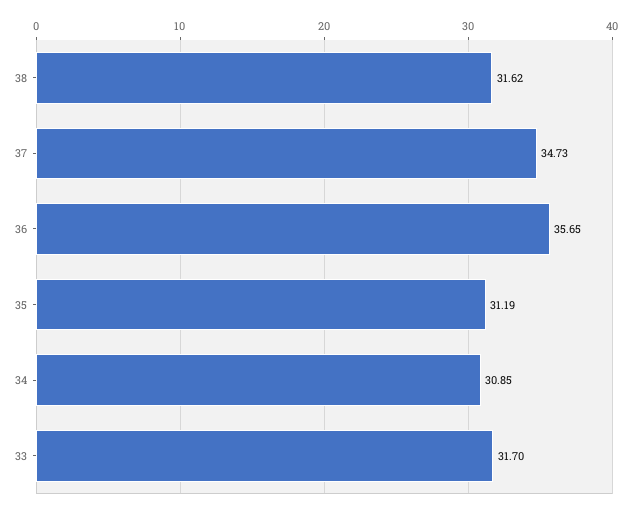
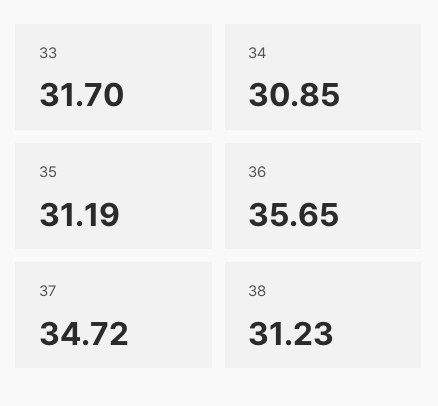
  {
-   "38": 31.62,
+   "38": 31.23,
-   "37": 34.73,
+   "37": 34.72,
    "36": 35.65,
    "35": 31.19,
    "34": 30.85,
    "33": 31.7
  }

